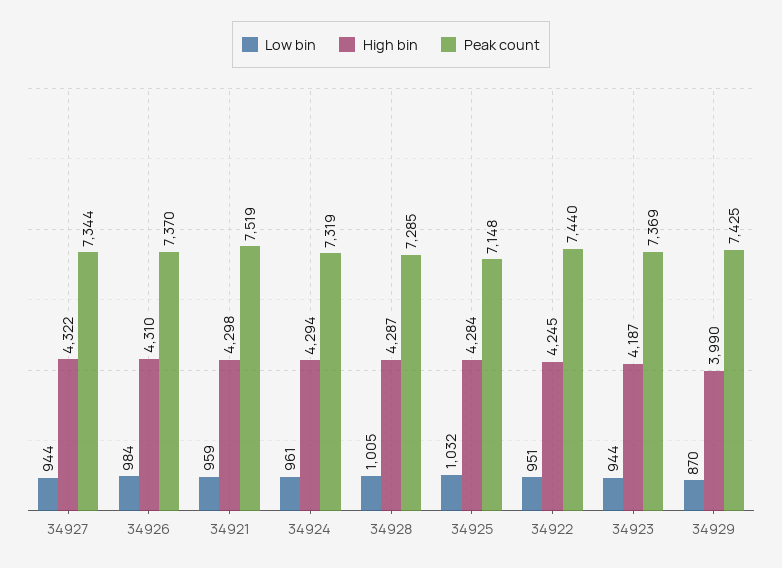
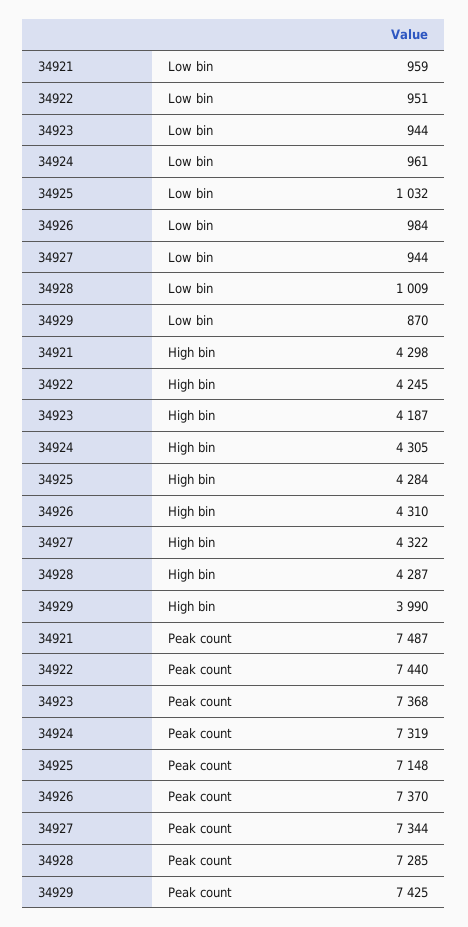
  {
    "Low bin": {
      "34927": 944,
      "34926": 984,
      "34921": 959,
      "34924": 961,
-     "34928": 1005,
+     "34928": 1009,
      "34925": 1032,
      "34922": 951,
      "34923": 944,
      "34929": 870
    },
    "High bin": {
      "34927": 4322,
      "34926": 4310,
      "34921": 4298,
-     "34924": 4294,
+     "34924": 4305,
      "34928": 4287,
      "34925": 4284,
      "34922": 4245,
      "34923": 4187,
      "34929": 3990
    },
    "Peak count": {
      "34927": 7344,
      "34926": 7370,
-     "34921": 7519,
+     "34921": 7487,
      "34924": 7319,
      "34928": 7285,
      "34925": 7148,
      "34922": 7440,
-     "34923": 7369,
+     "34923": 7368,
      "34929": 7425
    }
  }

